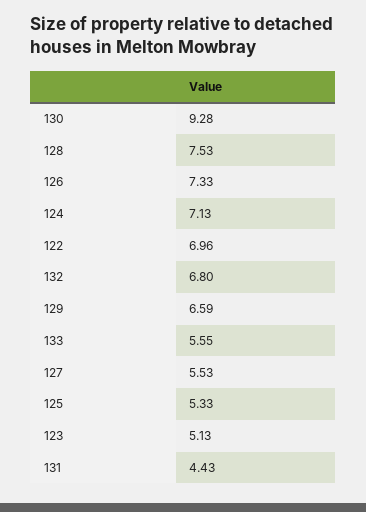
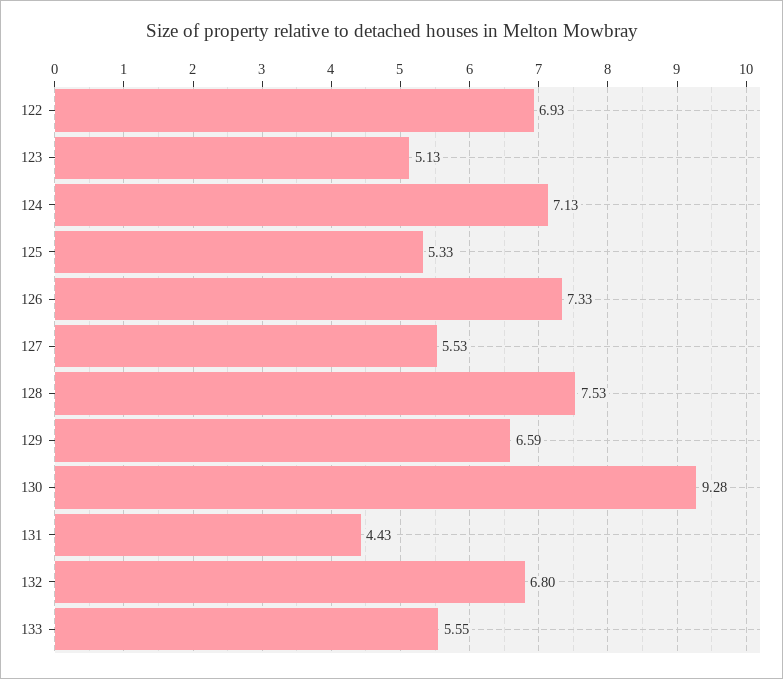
  {
    "130": 9.28,
    "128": 7.53,
    "126": 7.33,
    "124": 7.13,
-   "122": 6.96,
+   "122": 6.93,
    "132": 6.8,
    "129": 6.59,
    "133": 5.55,
    "127": 5.53,
    "125": 5.33,
    "123": 5.13,
    "131": 4.43
  }

